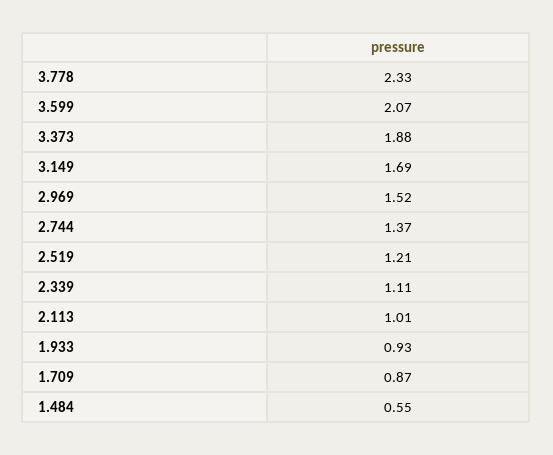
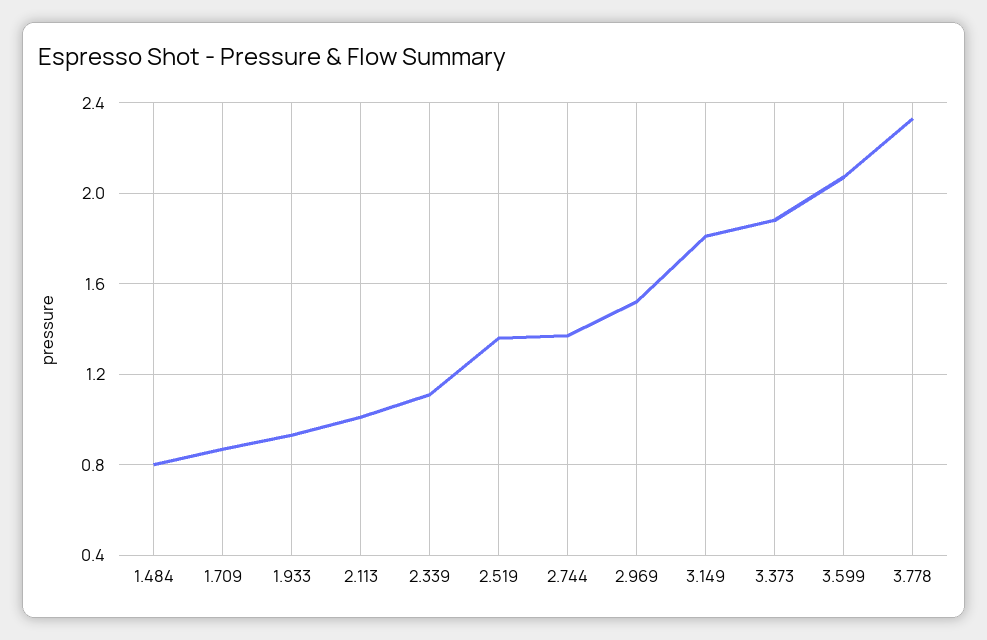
  {
    "3.778": 2.33,
    "3.599": 2.07,
    "3.373": 1.88,
-   "3.149": 1.69,
+   "3.149": 1.8,
    "2.969": 1.52,
    "2.744": 1.37,
-   "2.519": 1.21,
+   "2.519": 1.35,
    "2.339": 1.11,
    "2.113": 1.01,
    "1.933": 0.93,
    "1.709": 0.87,
-   "1.484": 0.55
+   "1.484": 0.8
  }

